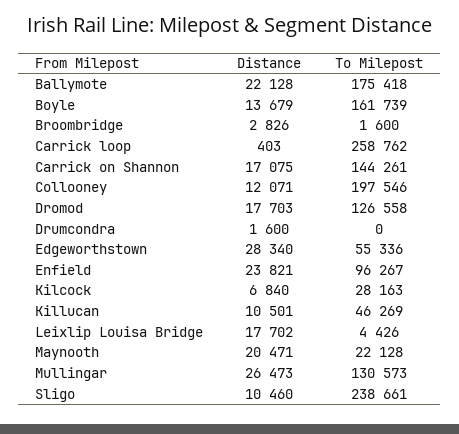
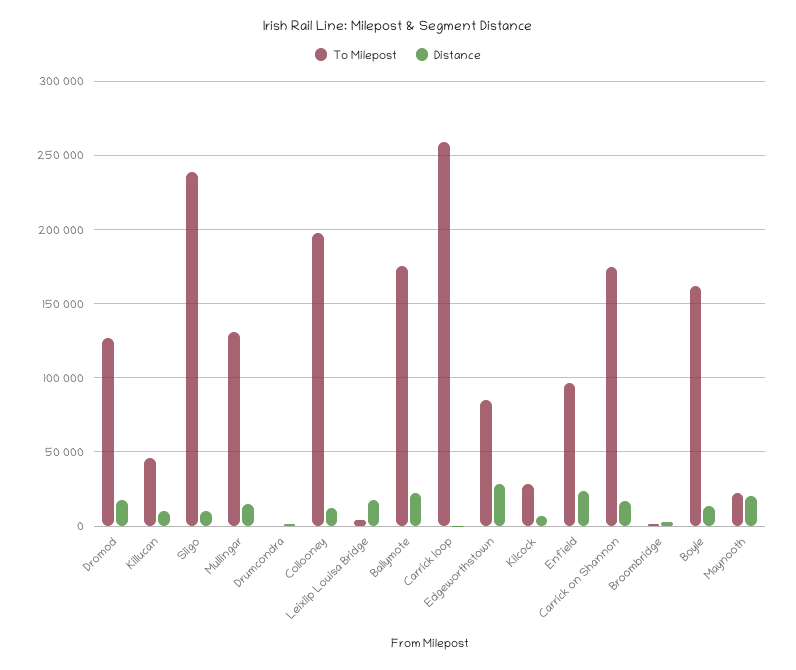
  {
    "Distance": {
      "Ballymote": 22128,
      "Boyle": 13679,
      "Broombridge": 2826,
      "Carrick loop": 403,
      "Carrick on Shannon": 17075,
      "Collooney": 12071,
      "Dromod": 17703,
      "Drumcondra": 1600,
      "Edgeworthstown": 28340,
      "Enfield": 23821,
      "Kilcock": 6840,
      "Killucan": 10501,
      "Leixlip Louisa Bridge": 17702,
      "Maynooth": 20471,
-     "Mullingar": 26473,
+     "Mullingar": 15000,
      "Sligo": 10460
    },
    "To Milepost": {
      "Ballymote": 175418,
      "Boyle": 161739,
      "Broombridge": 1600,
      "Carrick loop": 258762,
-     "Carrick on Shannon": 144261,
+     "Carrick on Shannon": 175000,
      "Collooney": 197546,
      "Dromod": 126558,
      "Drumcondra": 0,
-     "Edgeworthstown": 55336,
+     "Edgeworthstown": 85000,
      "Enfield": 96267,
      "Kilcock": 28163,
      "Killucan": 46269,
      "Leixlip Louisa Bridge": 4426,
      "Maynooth": 22128,
      "Mullingar": 130573,
      "Sligo": 238661
    }
  }

